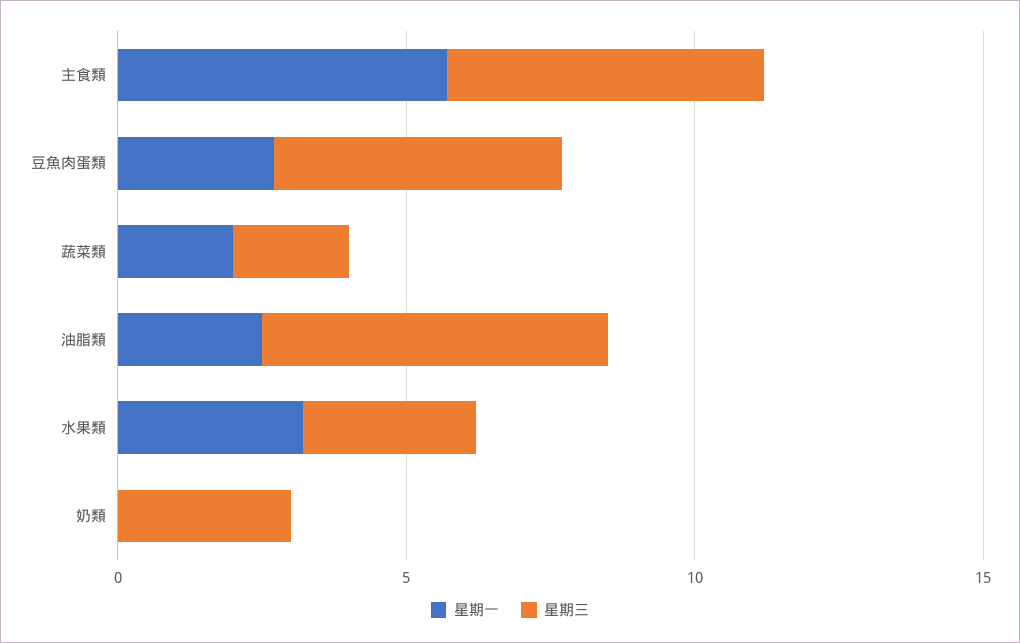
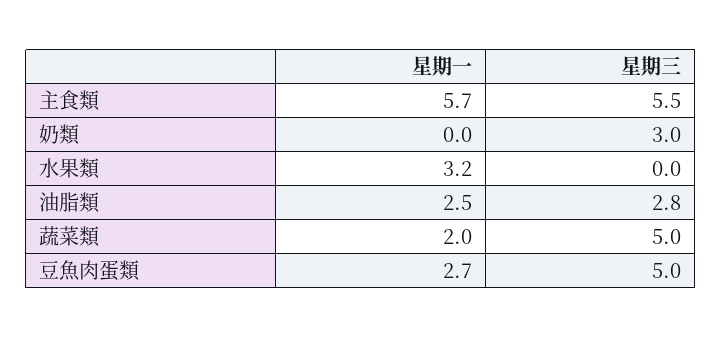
  {
    "星期一": {
      "主食類": 5.7,
      "豆魚肉蛋類": 2.7,
      "蔬菜類": 2,
      "油脂類": 2.5,
      "水果類": 3.2,
      "奶類": 0
    },
    "星期三": {
      "主食類": 5.5,
      "豆魚肉蛋類": 5,
-     "蔬菜類": 2,
+     "蔬菜類": 5,
-     "油脂類": 6,
+     "油脂類": 2.8,
-     "水果類": 3,
+     "水果類": 0,
      "奶類": 3
    }
  }

